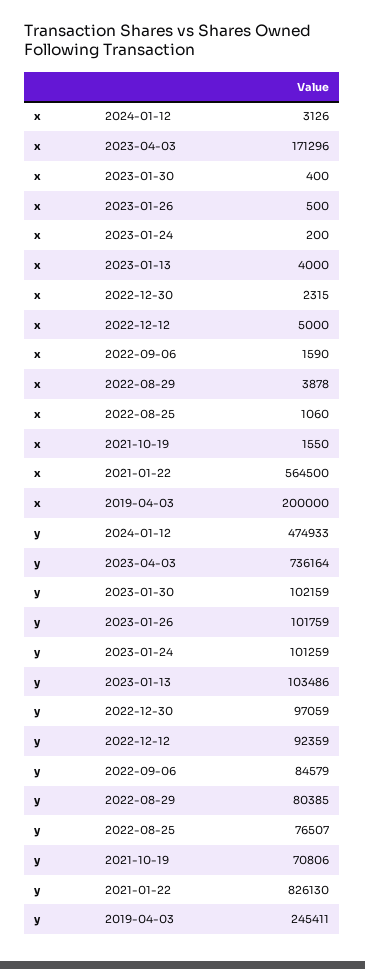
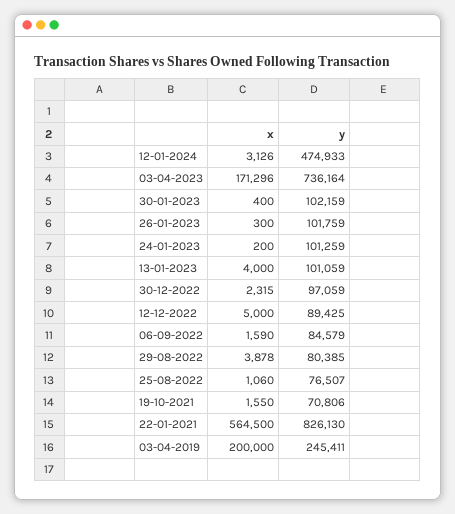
  {
    "x": {
      "2024-01-12": 3126,
      "2023-04-03": 171296,
      "2023-01-30": 400,
-     "2023-01-26": 500,
+     "2023-01-26": 300,
      "2023-01-24": 200,
      "2023-01-13": 4000,
      "2022-12-30": 2315,
      "2022-12-12": 5000,
      "2022-09-06": 1590,
      "2022-08-29": 3878,
      "2022-08-25": 1060,
      "2021-10-19": 1550,
      "2021-01-22": 564500,
      "2019-04-03": 200000
    },
    "y": {
      "2024-01-12": 474933,
      "2023-04-03": 736164,
      "2023-01-30": 102159,
      "2023-01-26": 101759,
      "2023-01-24": 101259,
-     "2023-01-13": 103486,
+     "2023-01-13": 101059,
      "2022-12-30": 97059,
-     "2022-12-12": 92359,
+     "2022-12-12": 89425,
      "2022-09-06": 84579,
      "2022-08-29": 80385,
      "2022-08-25": 76507,
      "2021-10-19": 70806,
      "2021-01-22": 826130,
      "2019-04-03": 245411
    }
  }

